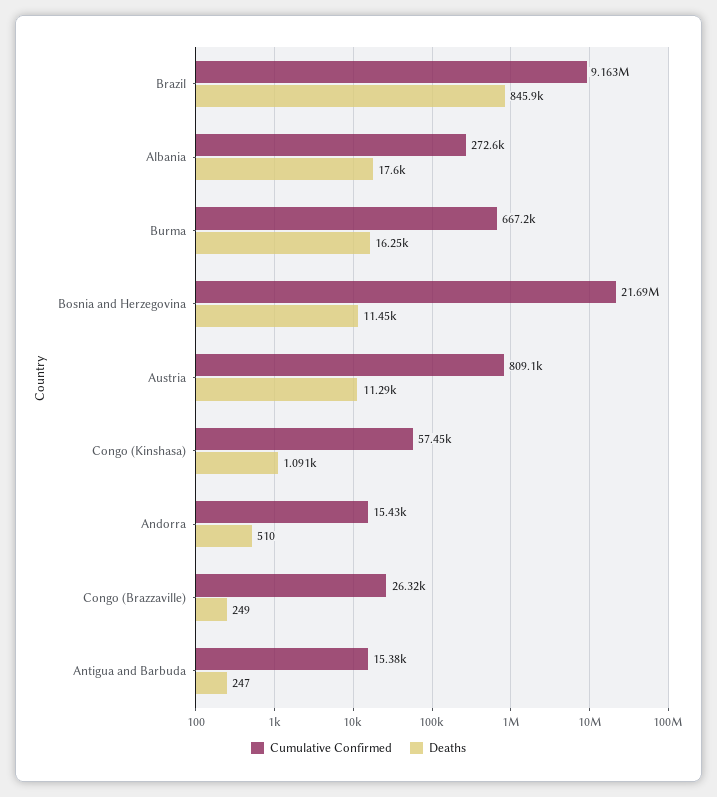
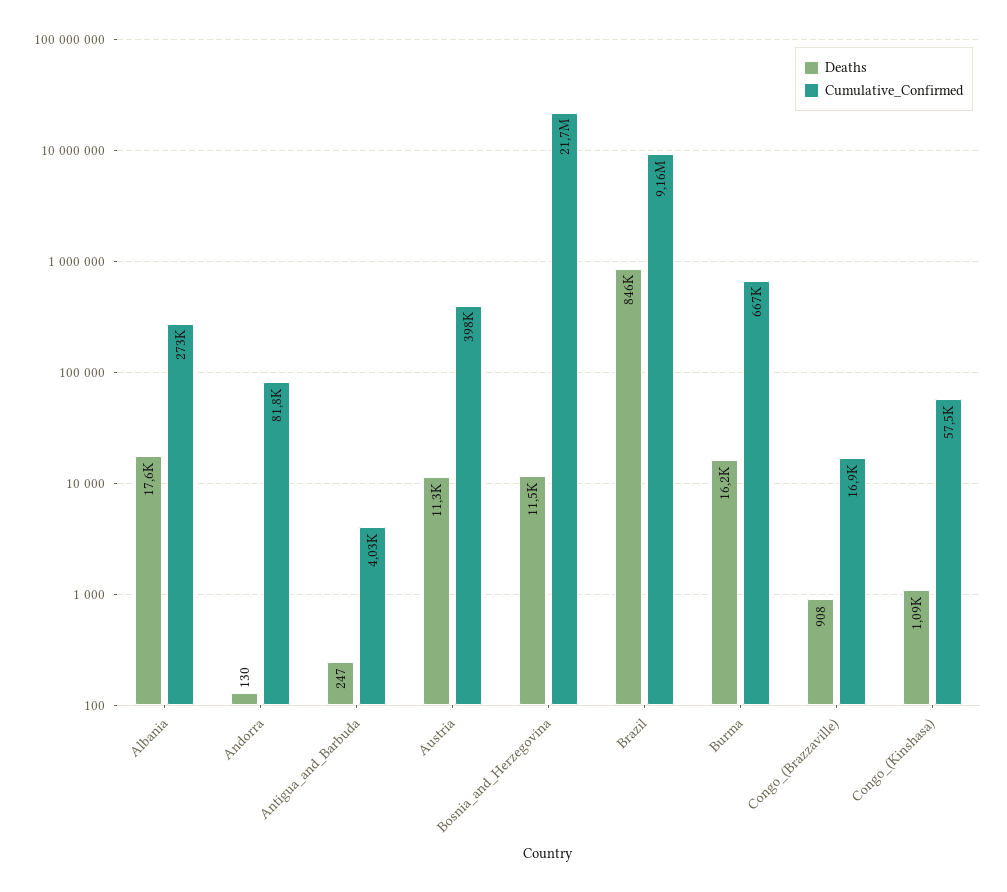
  {
    "Cumulative Confirmed": {
      "Brazil": 9163000,
      "Albania": 272600,
      "Burma": 667200,
      "Bosnia and Herzegovina": 21690000,
-     "Austria": 809100,
+     "Austria": 398000,
      "Congo (Kinshasa)": 57450,
-     "Andorra": 15430,
+     "Andorra": 81800,
-     "Congo (Brazzaville)": 26320,
+     "Congo (Brazzaville)": 16900,
-     "Antigua and Barbuda": 15380
+     "Antigua and Barbuda": 4030
    },
    "Deaths": {
      "Brazil": 845900,
      "Albania": 17600,
      "Burma": 16250,
      "Bosnia and Herzegovina": 11450,
      "Austria": 11290,
      "Congo (Kinshasa)": 1091,
-     "Andorra": 510,
+     "Andorra": 130,
-     "Congo (Brazzaville)": 249,
+     "Congo (Brazzaville)": 908,
      "Antigua and Barbuda": 247
    }
  }

